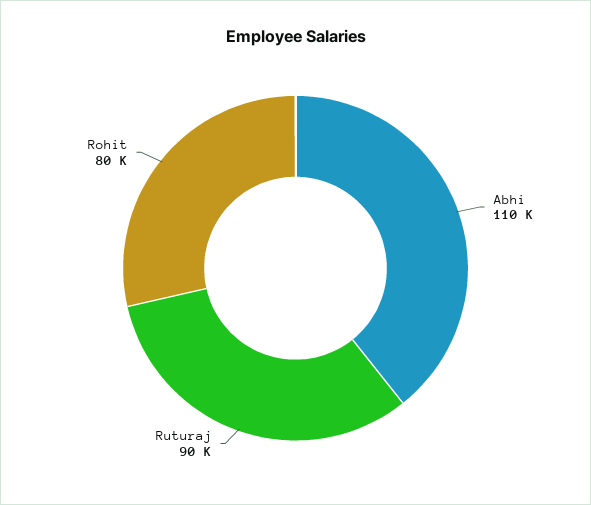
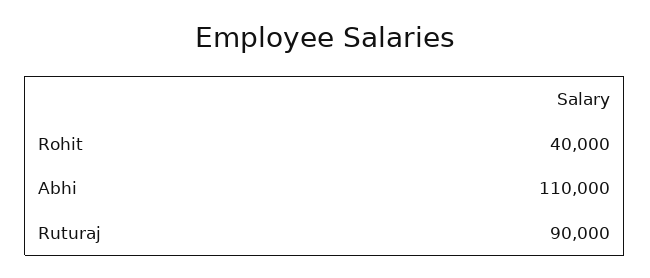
  {
    "Abhi": 110000,
    "Ruturaj": 90000,
-   "Rohit": 80000
+   "Rohit": 40000
  }

